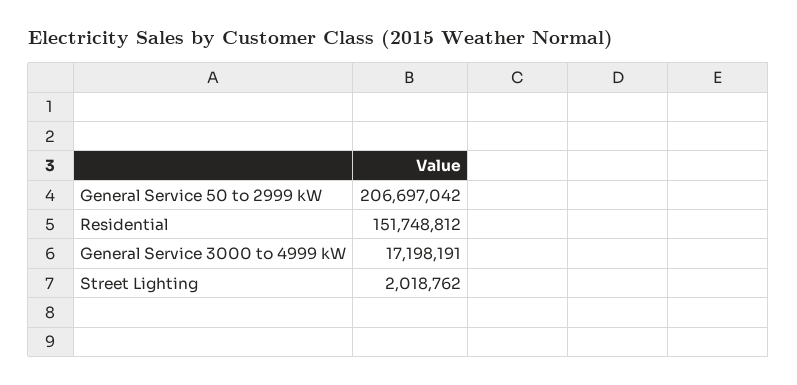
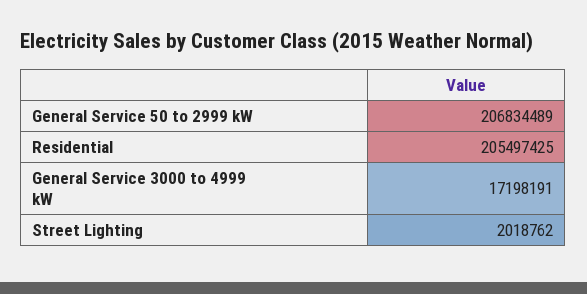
  {
-   "General Service 50 to 2999 kW": 206697042,
+   "General Service 50 to 2999 kW": 206834489,
-   "Residential": 151748812,
+   "Residential": 205497425,
    "General Service 3000 to 4999 kW": 17198191,
    "Street Lighting": 2018762
  }

